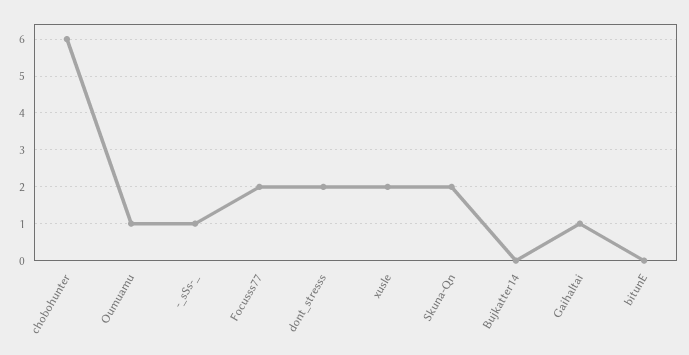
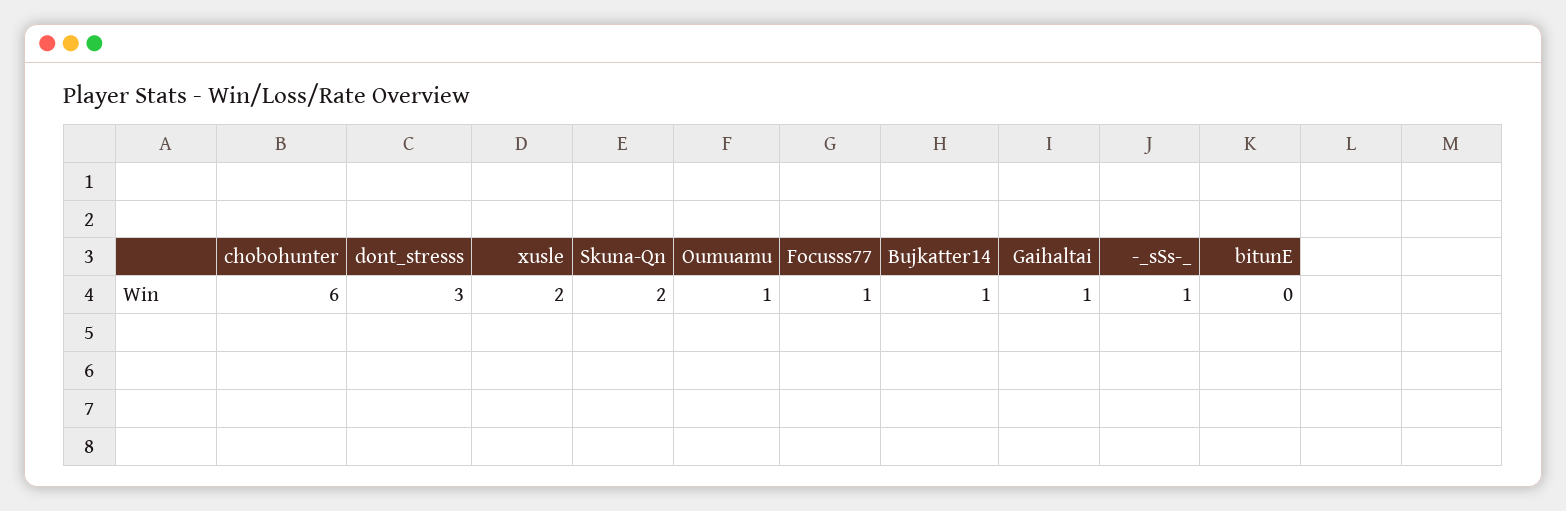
  {
    "chobohunter": 6,
    "Oumuamu": 1,
    "-_sSs-_": 1,
-   "Focusss77": 2,
+   "Focusss77": 1,
-   "dont_stresss": 2,
+   "dont_stresss": 3,
    "xusle": 2,
    "Skuna-Qn": 2,
-   "Bujkatter14": 0,
+   "Bujkatter14": 1,
    "Gaihaltai": 1,
    "bitunE": 0
  }

